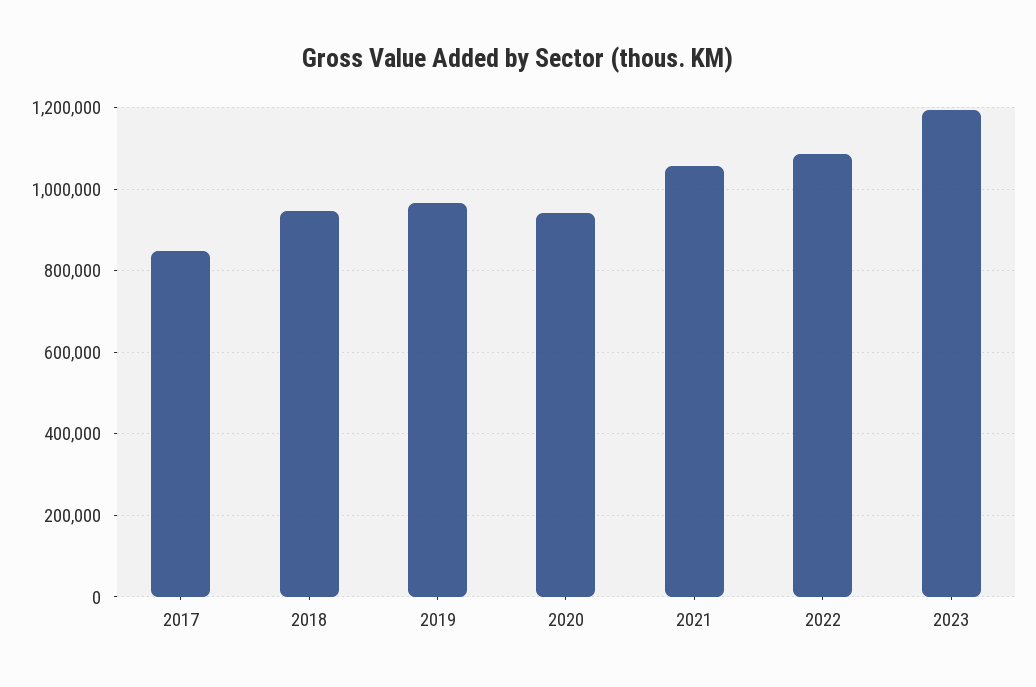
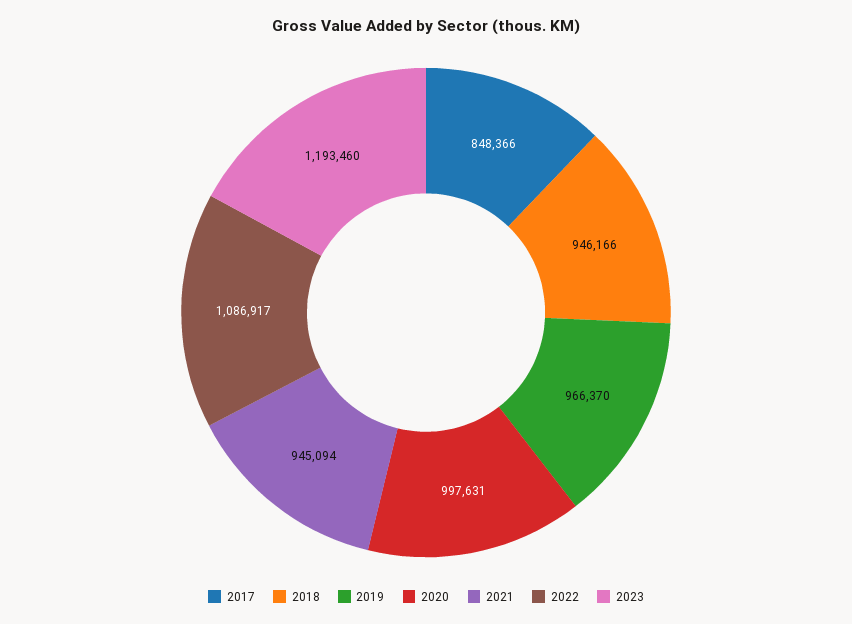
  {
    "2017": 848366,
    "2018": 946166,
    "2019": 966370,
-   "2020": 940000,
+   "2020": 997631,
-   "2021": 1060000,
+   "2021": 945094,
    "2022": 1086917,
    "2023": 1193460
  }

